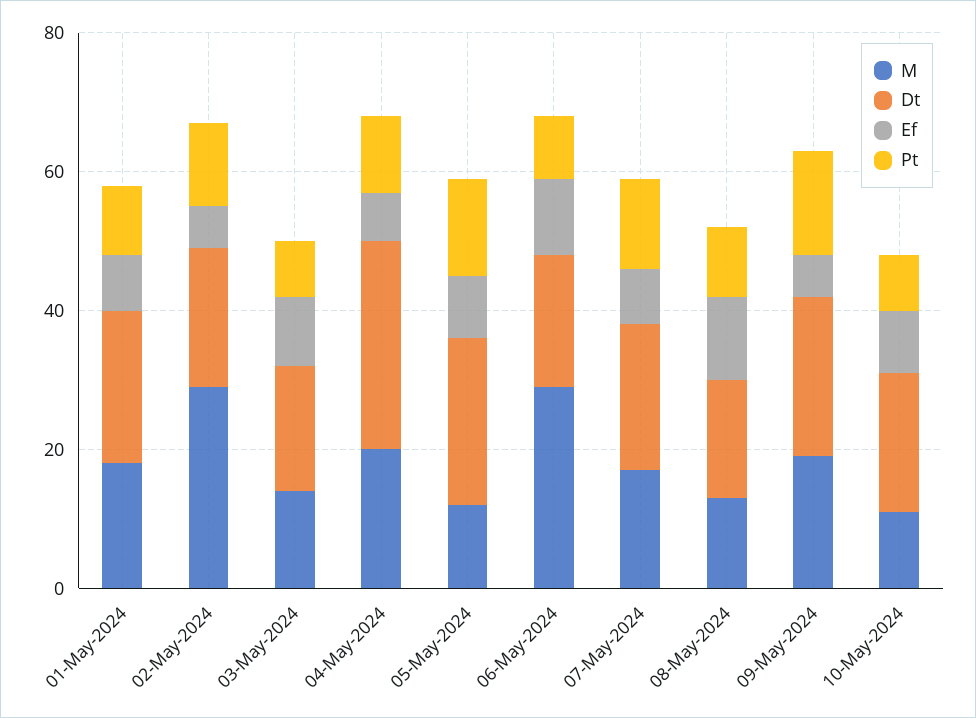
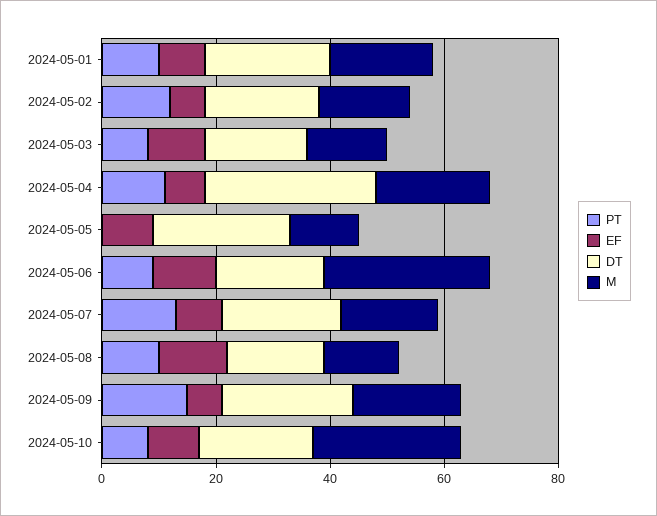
  {
    "M": {
      "01-May-2024": 20,
-     "02-May-2024": 30,
+     "02-May-2024": 15,
      "03-May-2024": 15,
      "04-May-2024": 20,
      "05-May-2024": 10,
      "06-May-2024": 30,
      "07-May-2024": 15,
      "08-May-2024": 15,
      "09-May-2024": 20,
-     "10-May-2024": 10
+     "10-May-2024": 25
    },
    "Dt": {
      "01-May-2024": 20,
      "02-May-2024": 20,
      "03-May-2024": 20,
      "04-May-2024": 30,
      "05-May-2024": 25,
      "06-May-2024": 20,
      "07-May-2024": 20,
      "08-May-2024": 15,
      "09-May-2024": 25,
      "10-May-2024": 20
    },
    "Ef": {
      "01-May-2024": 10,
      "02-May-2024": 5,
      "03-May-2024": 10,
      "04-May-2024": 5,
      "05-May-2024": 10,
      "06-May-2024": 10,
      "07-May-2024": 10,
      "08-May-2024": 10,
      "09-May-2024": 5,
      "10-May-2024": 10
    },
    "Pt": {
      "01-May-2024": 10,
      "02-May-2024": 10,
      "03-May-2024": 10,
      "04-May-2024": 10,
-     "05-May-2024": 15,
+     "05-May-2024": 0,
      "06-May-2024": 10,
      "07-May-2024": 15,
      "08-May-2024": 10,
      "09-May-2024": 15,
      "10-May-2024": 10
    }
  }

